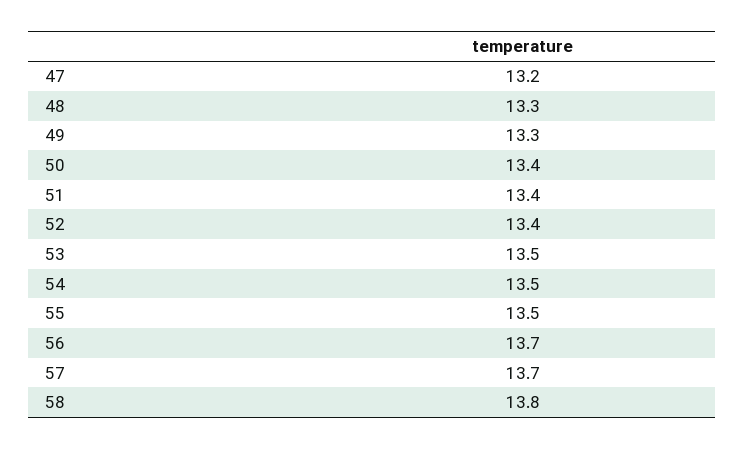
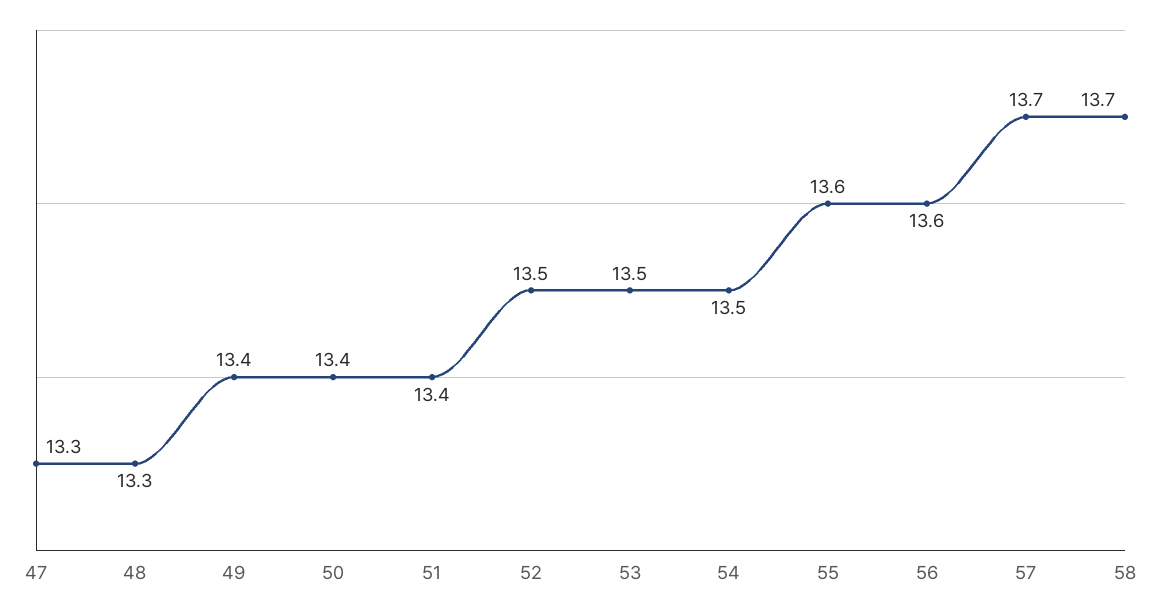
  {
-   "47": 13.2,
+   "47": 13.3,
    "48": 13.3,
-   "49": 13.3,
+   "49": 13.4,
    "50": 13.4,
    "51": 13.4,
-   "52": 13.4,
+   "52": 13.5,
    "53": 13.5,
    "54": 13.5,
-   "55": 13.5,
+   "55": 13.6,
-   "56": 13.7,
+   "56": 13.6,
    "57": 13.7,
-   "58": 13.8
+   "58": 13.7
  }

